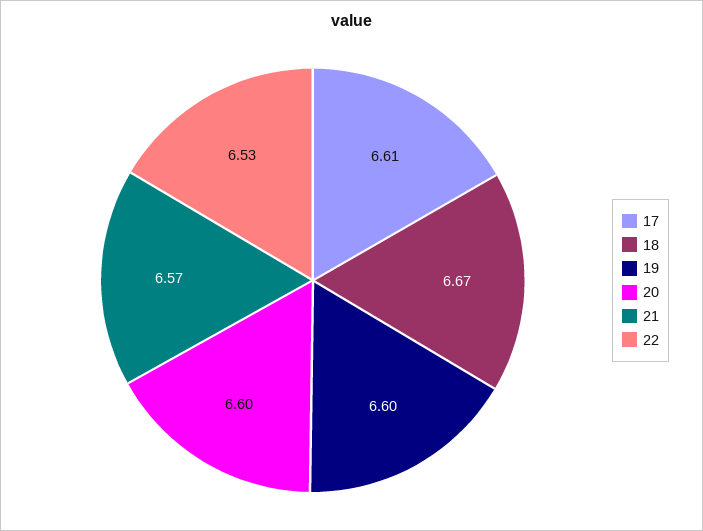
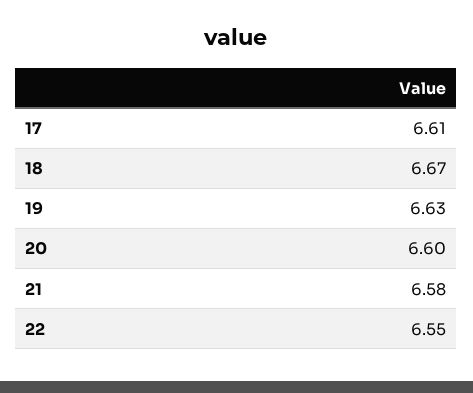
  {
    "17": 6.61,
    "18": 6.67,
-   "19": 6.6,
+   "19": 6.63,
    "20": 6.6,
-   "21": 6.57,
+   "21": 6.58,
-   "22": 6.53
+   "22": 6.55
  }

